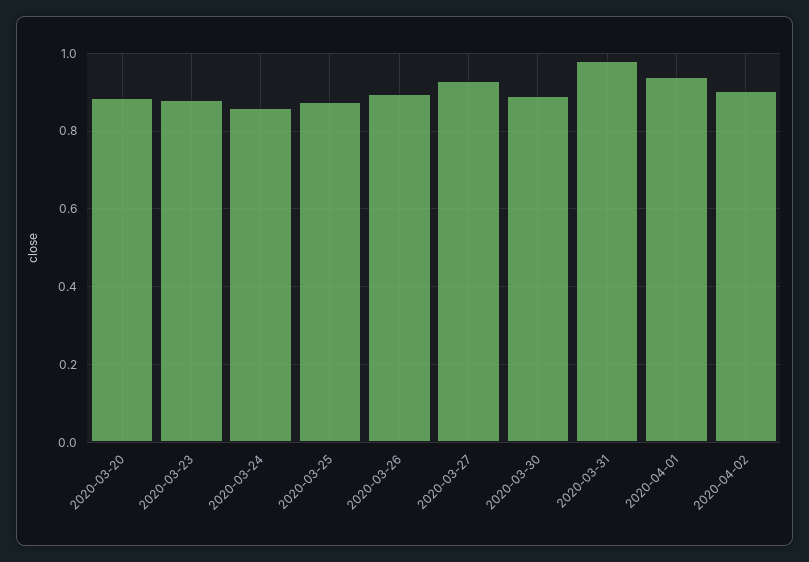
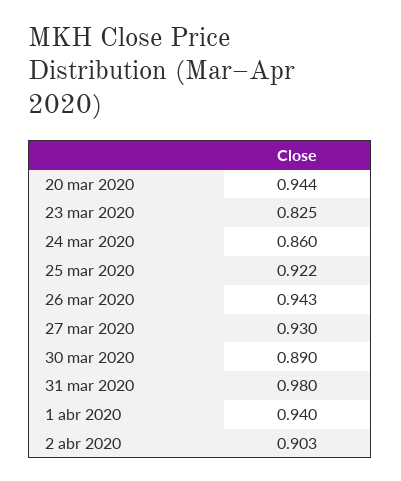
  {
-   "2020-03-20": 0.88,
+   "2020-03-20": 0.944,
-   "2020-03-23": 0.88,
+   "2020-03-23": 0.825,
    "2020-03-24": 0.86,
-   "2020-03-25": 0.88,
+   "2020-03-25": 0.922,
-   "2020-03-26": 0.9,
+   "2020-03-26": 0.943,
    "2020-03-27": 0.93,
    "2020-03-30": 0.89,
    "2020-03-31": 0.98,
    "2020-04-01": 0.94,
    "2020-04-02": 0.903
  }

